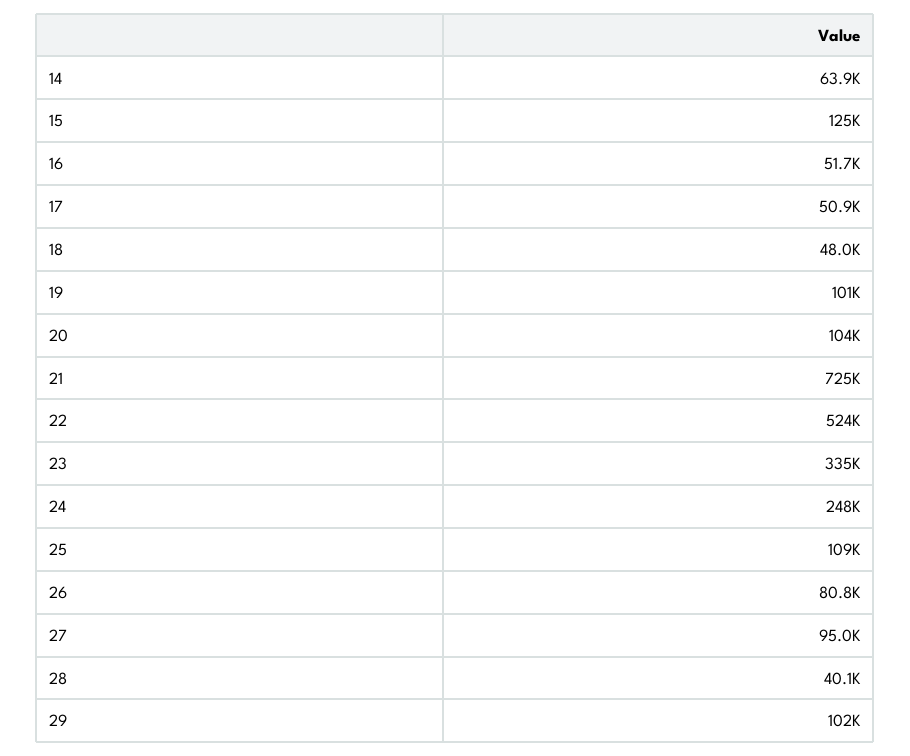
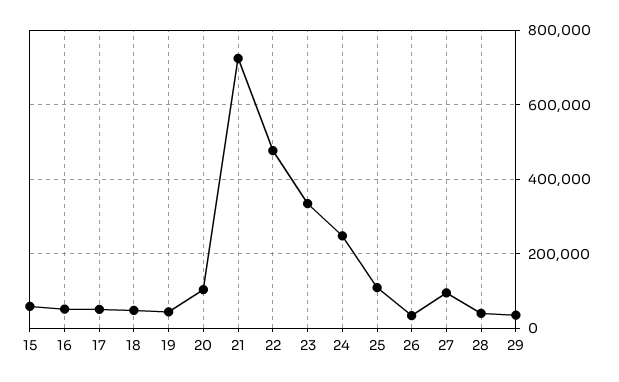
  {
-   "14": 63900,
-   "15": 125000,
+   "15": 60000,
    "16": 51700,
    "17": 50900,
    "18": 48000,
-   "19": 101000,
+   "19": 40000,
    "20": 104000,
    "21": 725000,
-   "22": 524000,
+   "22": 480000,
    "23": 335000,
    "24": 248000,
    "25": 109000,
-   "26": 80800,
+   "26": 40000,
    "27": 95000,
    "28": 40100,
-   "29": 102000
+   "29": 40000
  }

